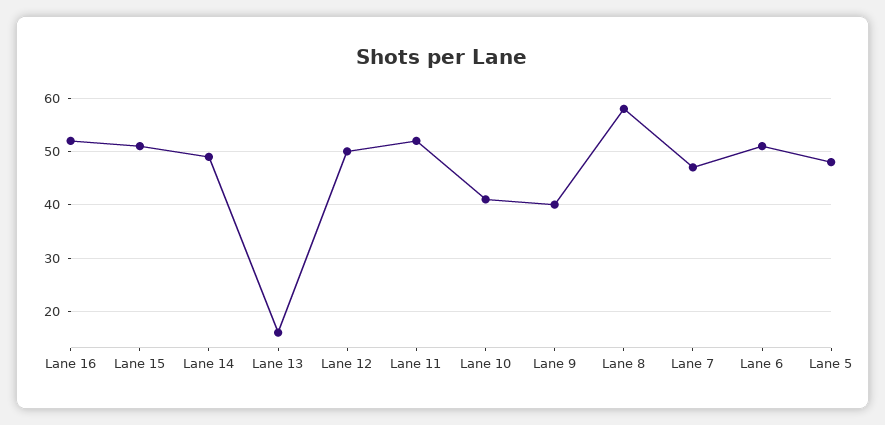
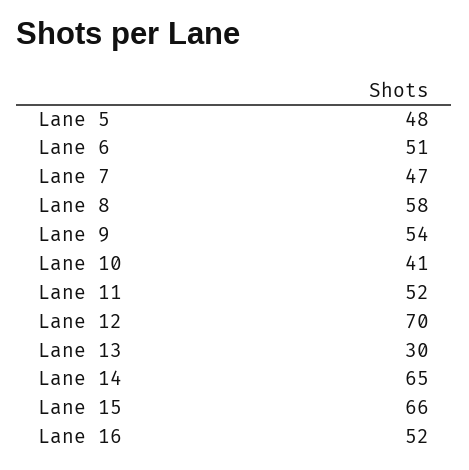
  {
    "Lane 16": 52,
-   "Lane 15": 50,
+   "Lane 15": 66,
-   "Lane 14": 50,
+   "Lane 14": 65,
-   "Lane 13": 15,
+   "Lane 13": 30,
-   "Lane 12": 50,
+   "Lane 12": 70,
    "Lane 11": 52,
    "Lane 10": 41,
-   "Lane 9": 40,
+   "Lane 9": 54,
    "Lane 8": 58,
    "Lane 7": 47,
    "Lane 6": 51,
    "Lane 5": 48
  }

